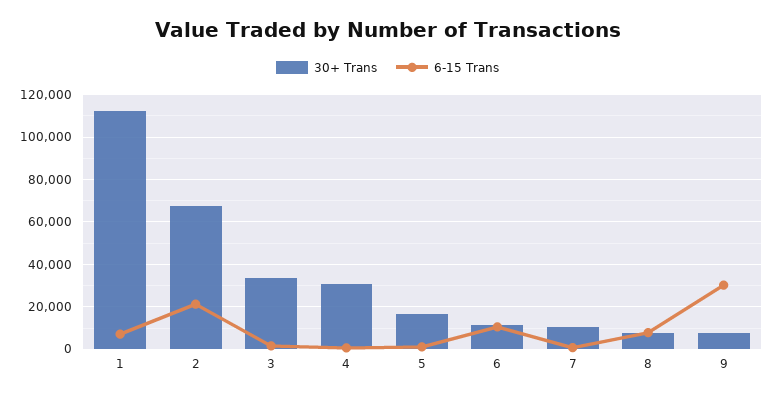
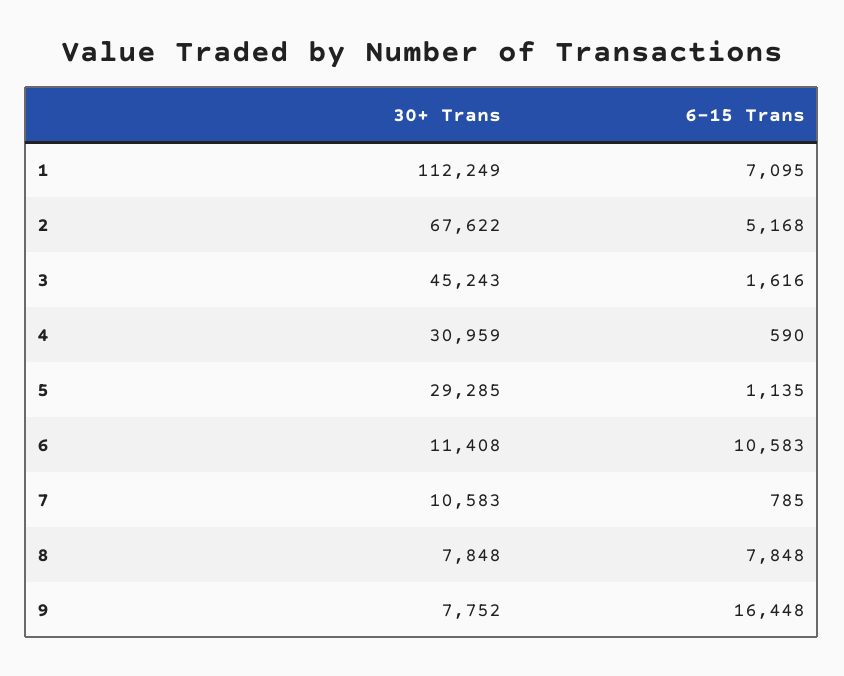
  {
    "30+ Trans": {
      "1": 112249,
      "2": 67622,
-     "3": 35000,
+     "3": 45243,
      "4": 30959,
-     "5": 15000,
+     "5": 29285,
      "6": 11408,
      "7": 10583,
      "8": 7848,
      "9": 7752
    },
    "6-15 Trans": {
      "1": 7095,
-     "2": 20000,
+     "2": 5168,
      "3": 1616,
      "4": 590,
      "5": 1135,
      "6": 10583,
      "7": 785,
      "8": 7848,
-     "9": 30000
+     "9": 16448
    }
  }

